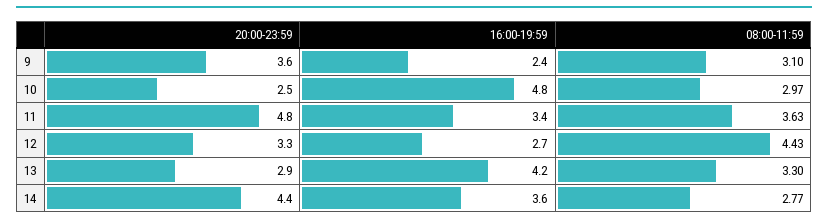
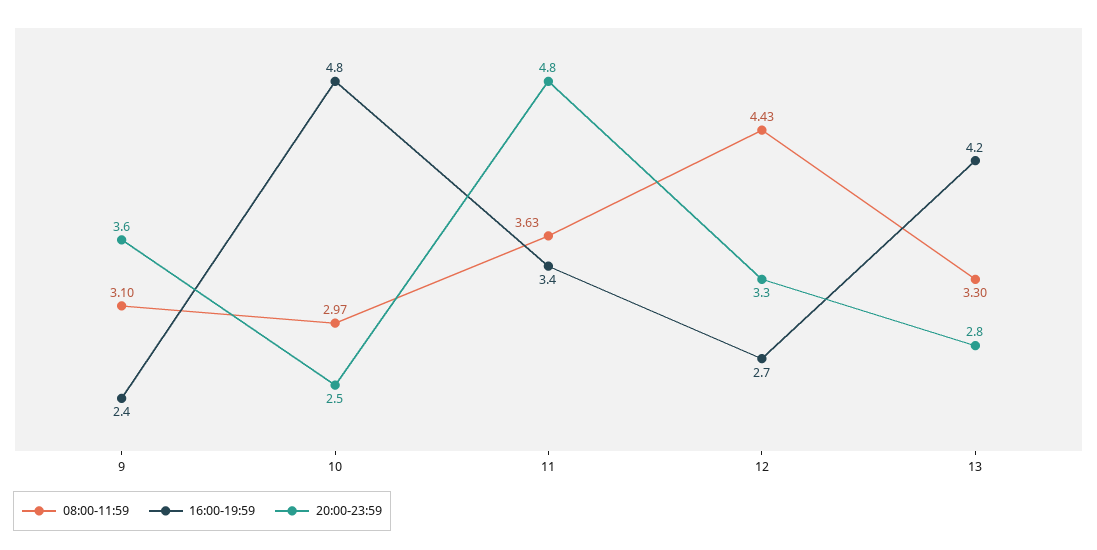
  {
    "20:00-23:59": {
      "9": 3.6,
      "10": 2.5,
      "11": 4.8,
      "12": 3.3,
-     "13": 2.9,
+     "13": 2.8
-     "14": 4.4
    },
    "16:00-19:59": {
      "9": 2.4,
      "10": 4.8,
      "11": 3.4,
      "12": 2.7,
-     "13": 4.2,
+     "13": 4.2
-     "14": 3.6
    },
    "08:00-11:59": {
      "9": 3.1,
      "10": 2.97,
      "11": 3.63,
      "12": 4.43,
-     "13": 3.3,
+     "13": 3.3
-     "14": 2.77
    }
  }

